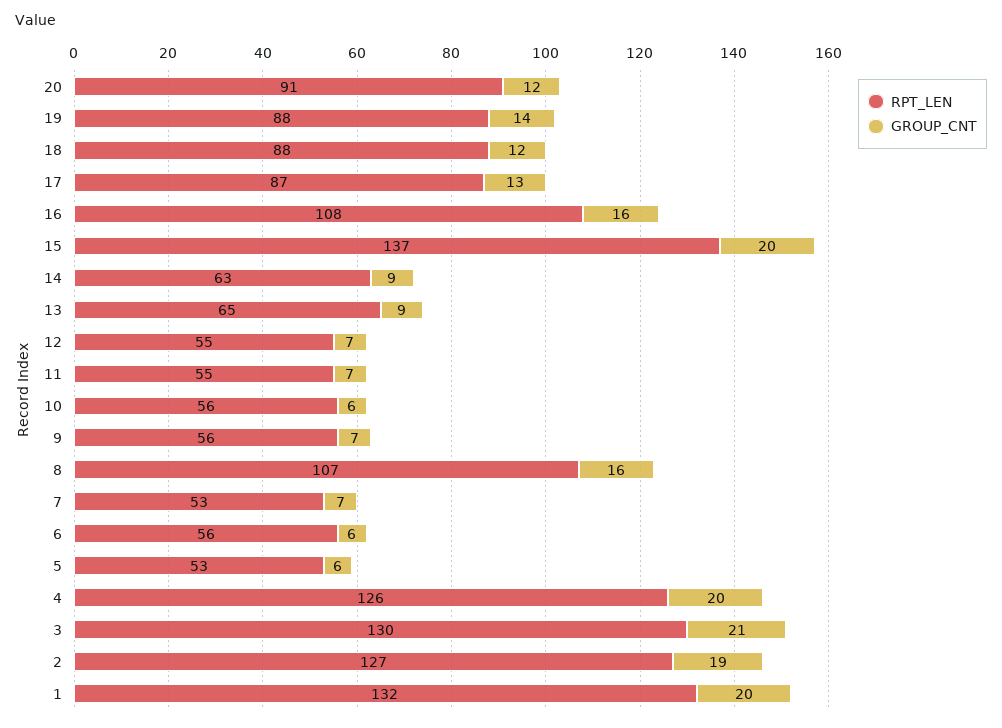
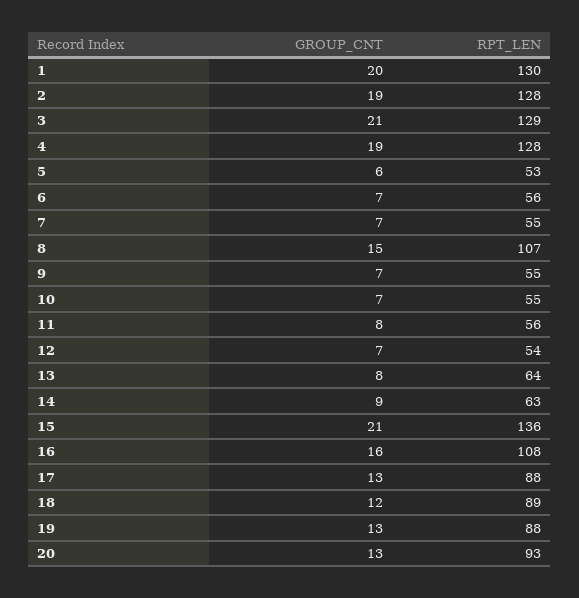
  {
    "RPT_LEN": {
-     "20": 91,
+     "20": 93,
      "19": 88,
-     "18": 88,
+     "18": 89,
-     "17": 87,
+     "17": 88,
      "16": 108,
-     "15": 137,
+     "15": 136,
      "14": 63,
-     "13": 65,
+     "13": 64,
-     "12": 55,
+     "12": 54,
-     "11": 55,
+     "11": 56,
-     "10": 56,
+     "10": 55,
-     "9": 56,
+     "9": 55,
      "8": 107,
-     "7": 53,
+     "7": 55,
      "6": 56,
      "5": 53,
-     "4": 126,
+     "4": 128,
-     "3": 130,
+     "3": 129,
-     "2": 127,
+     "2": 128,
-     "1": 132
+     "1": 130
    },
    "GROUP_CNT": {
-     "20": 12,
+     "20": 13,
-     "19": 14,
+     "19": 13,
      "18": 12,
      "17": 13,
      "16": 16,
-     "15": 20,
+     "15": 21,
      "14": 9,
-     "13": 9,
+     "13": 8,
      "12": 7,
-     "11": 7,
+     "11": 8,
-     "10": 6,
+     "10": 7,
      "9": 7,
-     "8": 16,
+     "8": 15,
      "7": 7,
-     "6": 6,
+     "6": 7,
      "5": 6,
-     "4": 20,
+     "4": 19,
      "3": 21,
      "2": 19,
      "1": 20
    }
  }

